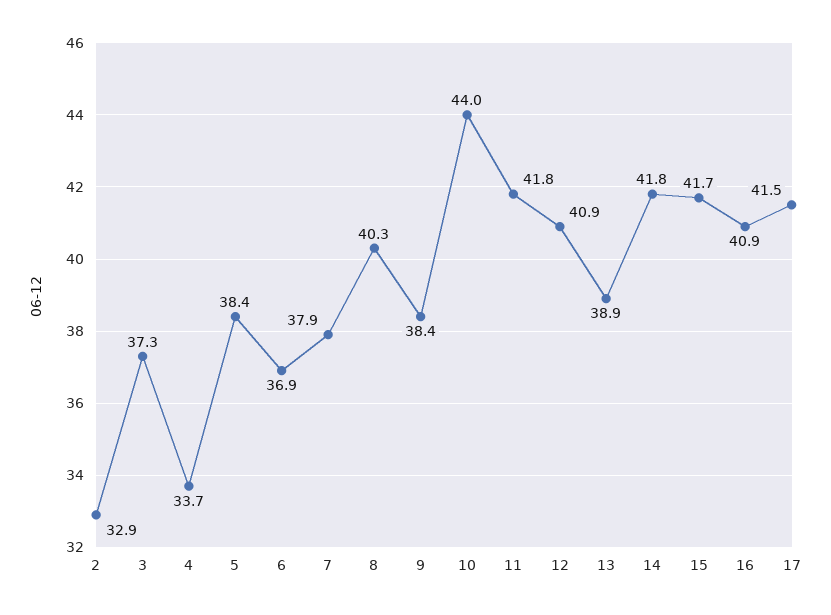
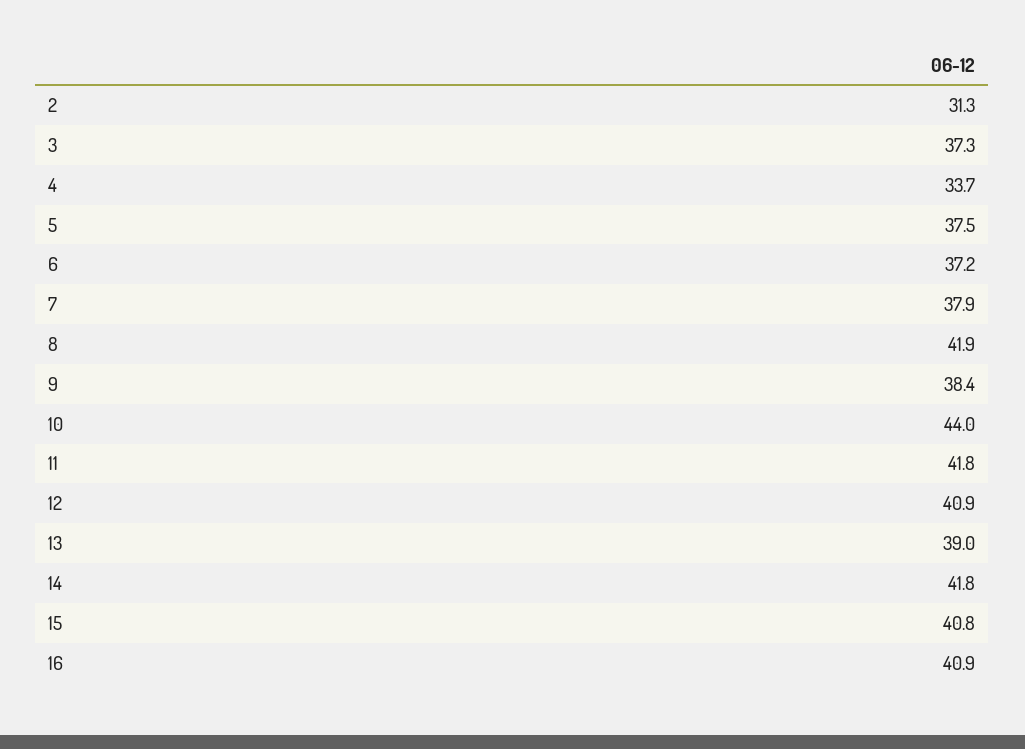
  {
-   "2": 32.9,
+   "2": 31.3,
    "3": 37.3,
    "4": 33.7,
-   "5": 38.4,
+   "5": 37.5,
-   "6": 36.9,
+   "6": 37.2,
    "7": 37.9,
-   "8": 40.3,
+   "8": 41.9,
    "9": 38.4,
    "10": 44,
    "11": 41.8,
    "12": 40.9,
-   "13": 38.9,
+   "13": 39,
    "14": 41.8,
-   "15": 41.7,
+   "15": 40.8,
-   "16": 40.9,
+   "16": 40.9
-   "17": 41.5
  }

